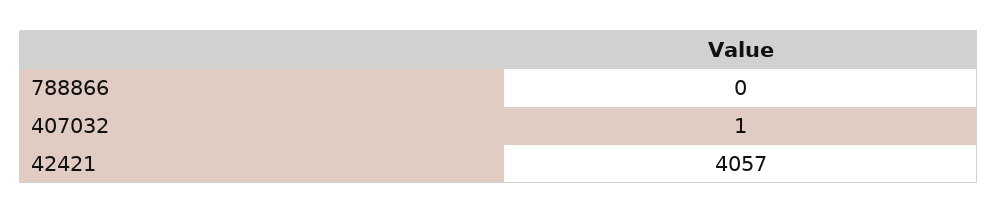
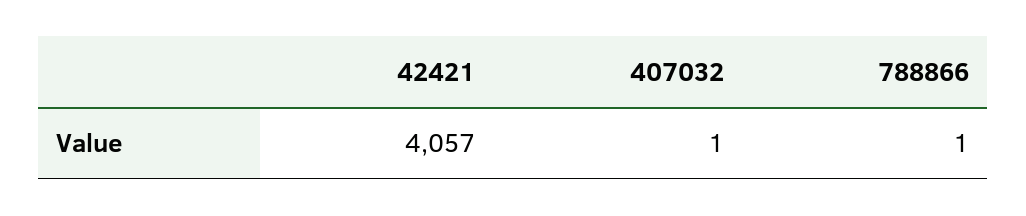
  {
-   "788866": 0,
+   "788866": 1,
    "407032": 1,
    "42421": 4057
  }

